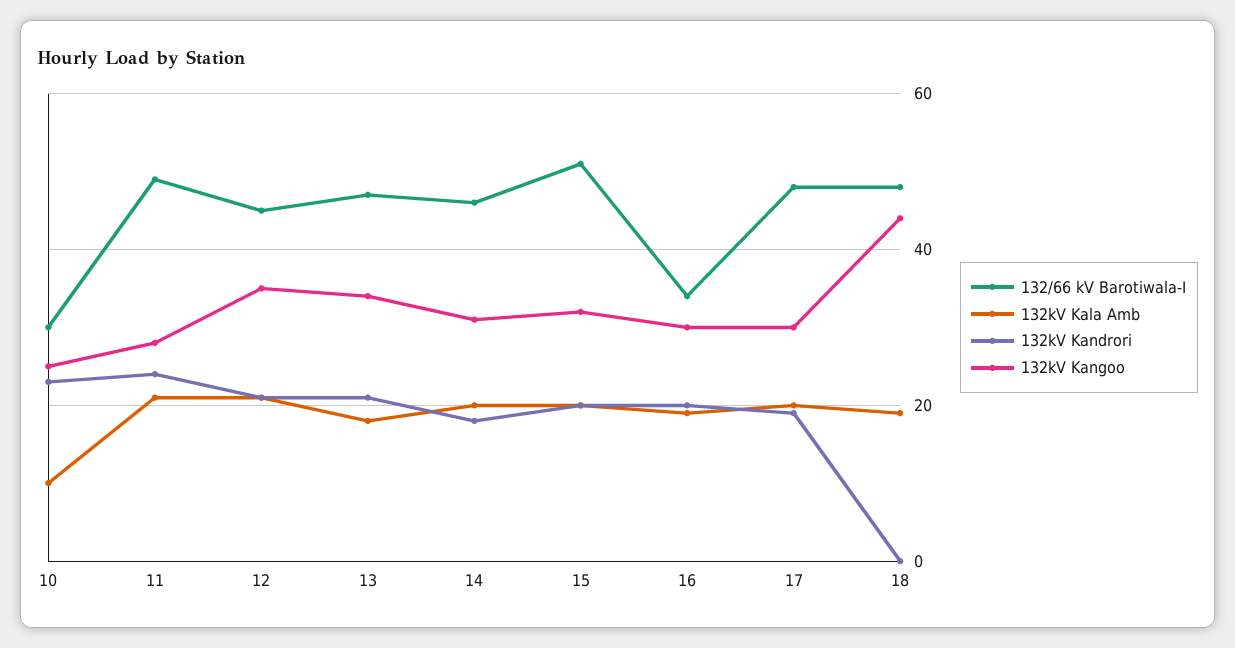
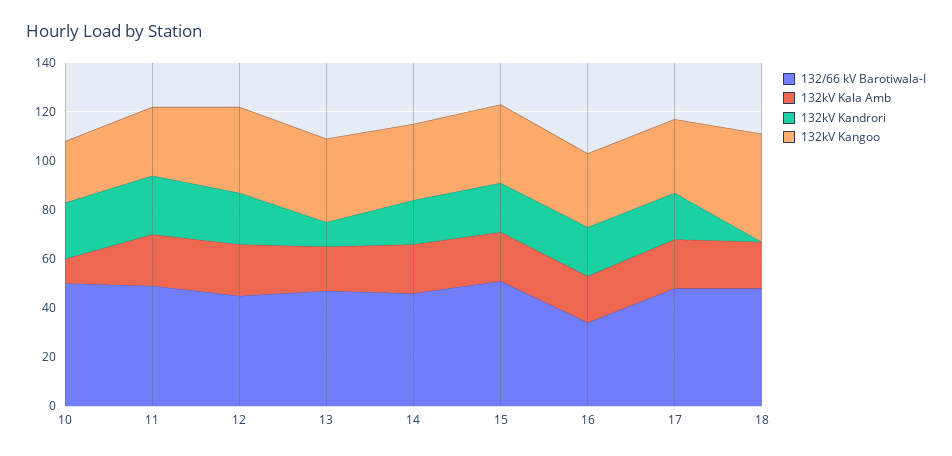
  {
    "132/66 kV Barotiwala-I": {
-     "10": 30,
+     "10": 50,
      "11": 50,
      "12": 45,
      "13": 45,
      "14": 45,
      "15": 50,
      "16": 35,
      "17": 50,
      "18": 50
    },
    "132kV Kala Amb": {
      "10": 10,
      "11": 20,
      "12": 20,
      "13": 20,
      "14": 20,
      "15": 20,
      "16": 20,
      "17": 20,
      "18": 20
    },
    "132kV Kandrori": {
      "10": 25,
      "11": 25,
      "12": 20,
-     "13": 20,
+     "13": 10,
      "14": 20,
      "15": 20,
      "16": 20,
      "17": 20,
      "18": 0
    },
    "132kV Kangoo": {
      "10": 25,
      "11": 30,
      "12": 35,
      "13": 35,
      "14": 30,
      "15": 30,
      "16": 30,
      "17": 30,
      "18": 45
    }
  }

